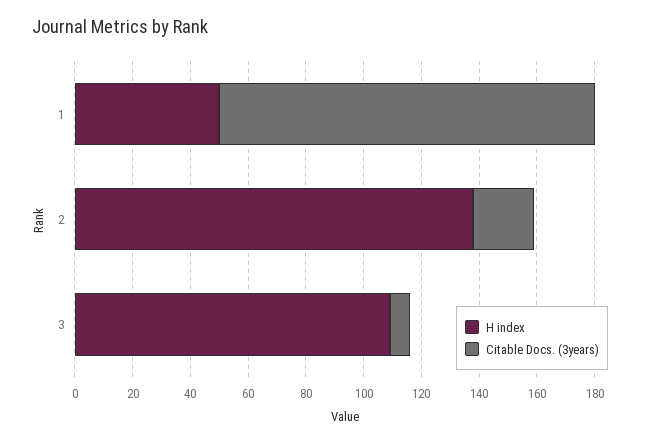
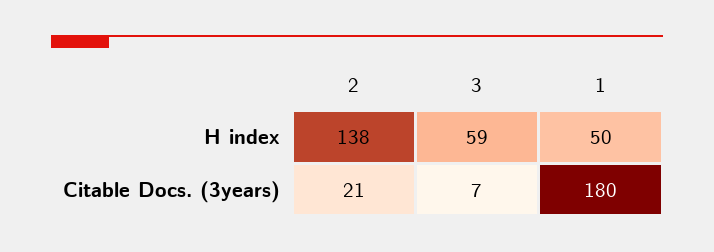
  {
    "H index": {
      "1": 50,
      "2": 138,
-     "3": 110
+     "3": 59
    },
    "Citable Docs. (3years)": {
-     "1": 130,
+     "1": 180,
      "2": 21,
      "3": 7
    }
  }

